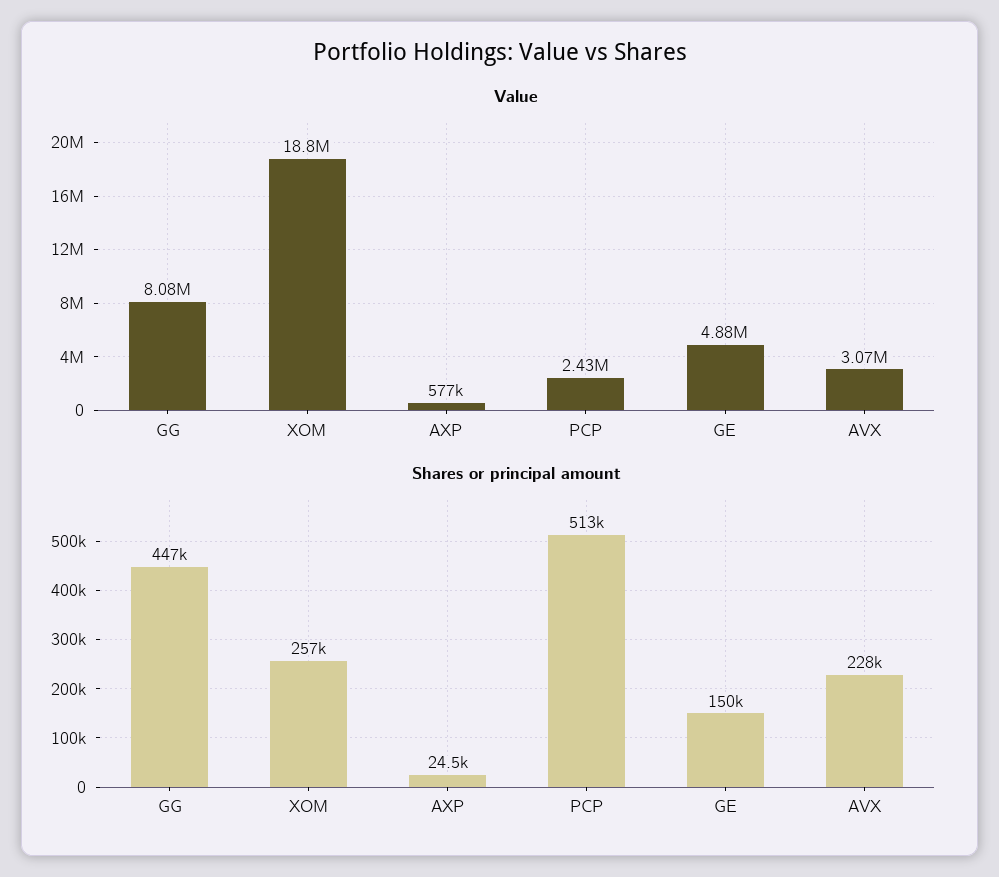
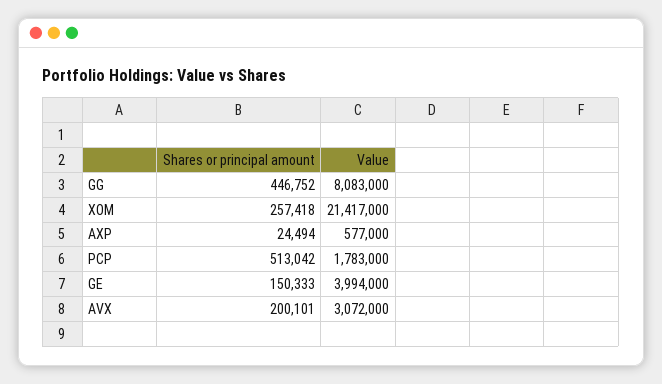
  {
    "Value": {
      "GG": 8083000,
-     "XOM": 18800000,
+     "XOM": 21417000,
      "AXP": 577000,
-     "PCP": 2430000,
+     "PCP": 1783000,
-     "GE": 4880000,
+     "GE": 3994000,
      "AVX": 3072000
    },
    "Shares or principal amount": {
      "GG": 446752,
      "XOM": 257418,
      "AXP": 24494,
      "PCP": 513042,
      "GE": 150333,
-     "AVX": 228000
+     "AVX": 200101
    }
  }

